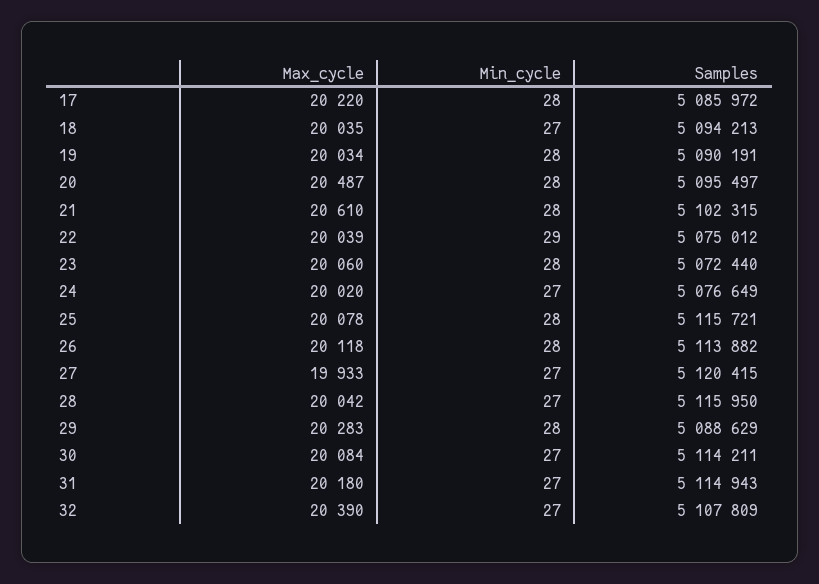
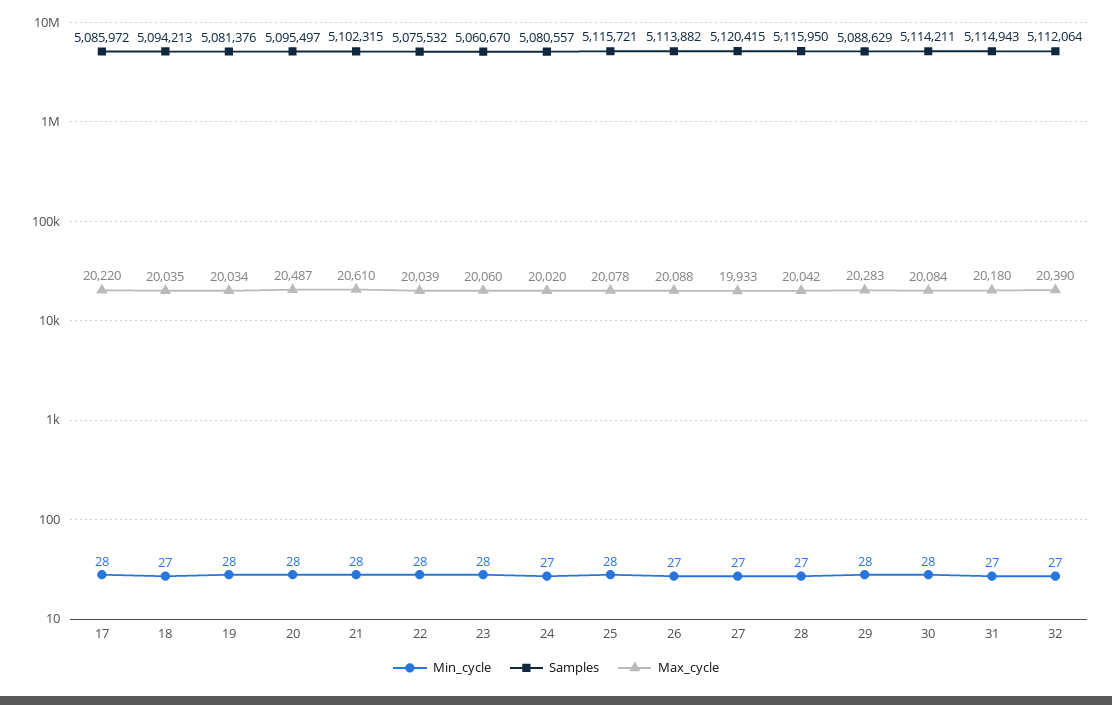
  {
    "Max_cycle": {
      "17": 20220,
      "18": 20035,
      "19": 20034,
      "20": 20487,
      "21": 20610,
      "22": 20039,
      "23": 20060,
      "24": 20020,
      "25": 20078,
-     "26": 20118,
+     "26": 20088,
      "27": 19933,
      "28": 20042,
      "29": 20283,
      "30": 20084,
      "31": 20180,
      "32": 20390
    },
    "Min_cycle": {
      "17": 28,
      "18": 27,
      "19": 28,
      "20": 28,
      "21": 28,
-     "22": 29,
+     "22": 28,
      "23": 28,
      "24": 27,
      "25": 28,
-     "26": 28,
+     "26": 27,
      "27": 27,
      "28": 27,
      "29": 28,
-     "30": 27,
+     "30": 28,
      "31": 27,
      "32": 27
    },
    "Samples": {
      "17": 5085972,
      "18": 5094213,
-     "19": 5090191,
+     "19": 5081376,
      "20": 5095497,
      "21": 5102315,
-     "22": 5075012,
+     "22": 5075532,
-     "23": 5072440,
+     "23": 5060670,
-     "24": 5076649,
+     "24": 5080557,
      "25": 5115721,
      "26": 5113882,
      "27": 5120415,
      "28": 5115950,
      "29": 5088629,
      "30": 5114211,
      "31": 5114943,
-     "32": 5107809
+     "32": 5112064
    }
  }

